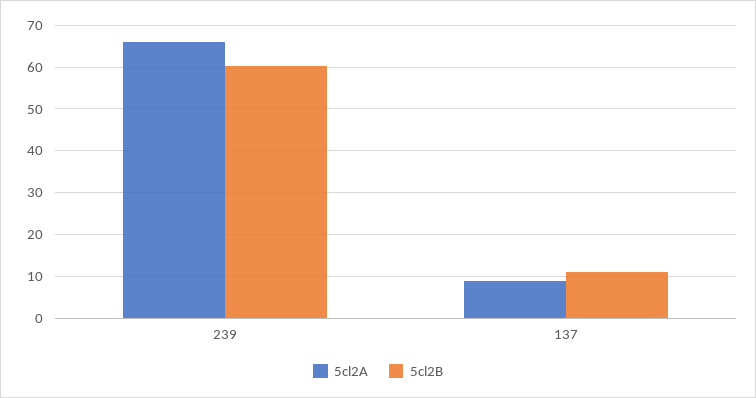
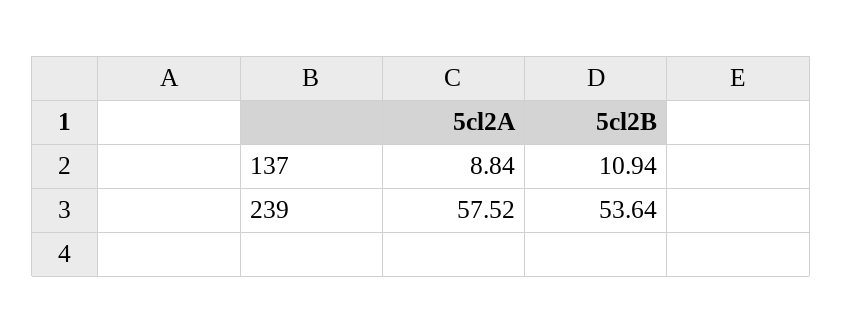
  {
    "5cl2A": {
-     "239": 66,
+     "239": 57.52,
      "137": 8.84
    },
    "5cl2B": {
-     "239": 60,
+     "239": 53.64,
      "137": 10.94
    }
  }

